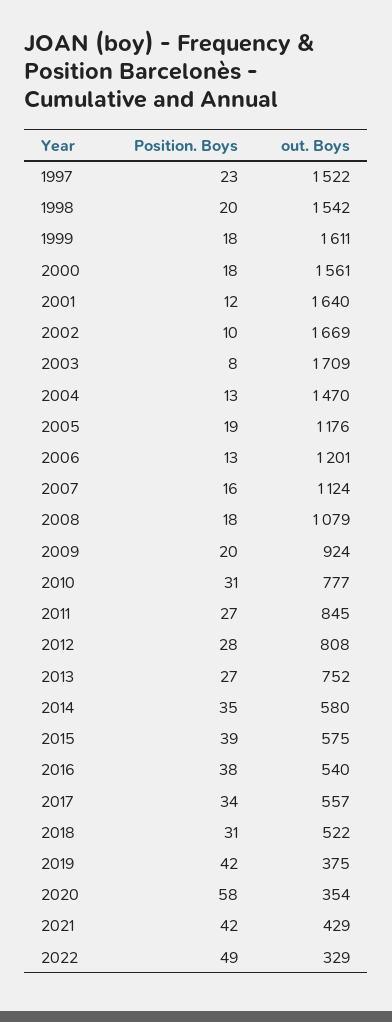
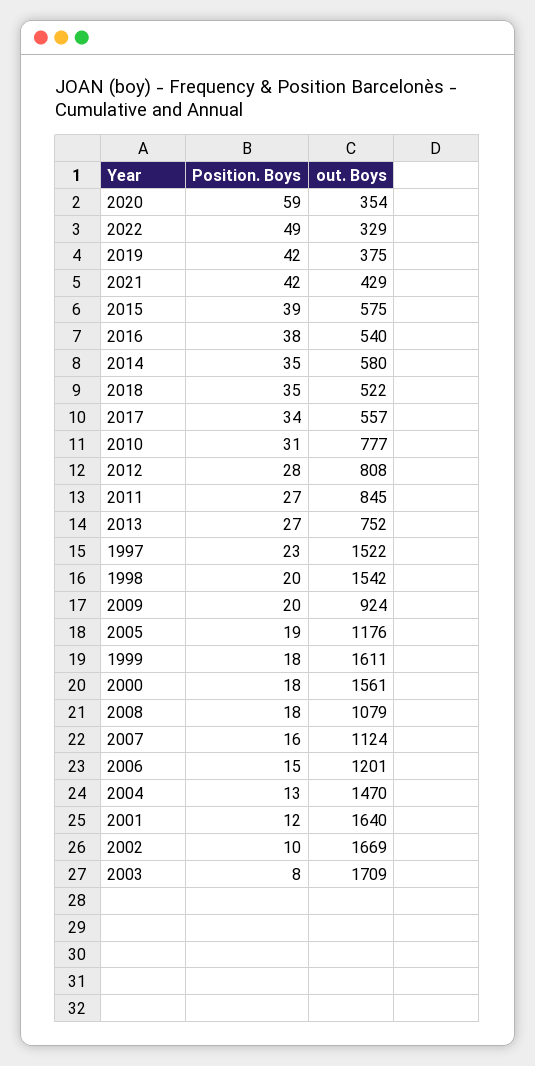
  {
    "Position. Boys": {
      "1997": 23,
      "1998": 20,
      "1999": 18,
      "2000": 18,
      "2001": 12,
      "2002": 10,
      "2003": 8,
      "2004": 13,
      "2005": 19,
-     "2006": 13,
+     "2006": 15,
      "2007": 16,
      "2008": 18,
      "2009": 20,
      "2010": 31,
      "2011": 27,
      "2012": 28,
      "2013": 27,
      "2014": 35,
      "2015": 39,
      "2016": 38,
      "2017": 34,
-     "2018": 31,
+     "2018": 35,
      "2019": 42,
-     "2020": 58,
+     "2020": 59,
      "2021": 42,
      "2022": 49
    },
    "out. Boys": {
      "1997": 1522,
      "1998": 1542,
      "1999": 1611,
      "2000": 1561,
      "2001": 1640,
      "2002": 1669,
      "2003": 1709,
      "2004": 1470,
      "2005": 1176,
      "2006": 1201,
      "2007": 1124,
      "2008": 1079,
      "2009": 924,
      "2010": 777,
      "2011": 845,
      "2012": 808,
      "2013": 752,
      "2014": 580,
      "2015": 575,
      "2016": 540,
      "2017": 557,
      "2018": 522,
      "2019": 375,
      "2020": 354,
      "2021": 429,
      "2022": 329
    }
  }

